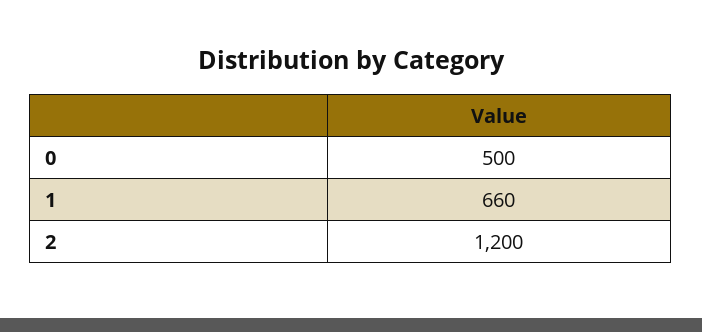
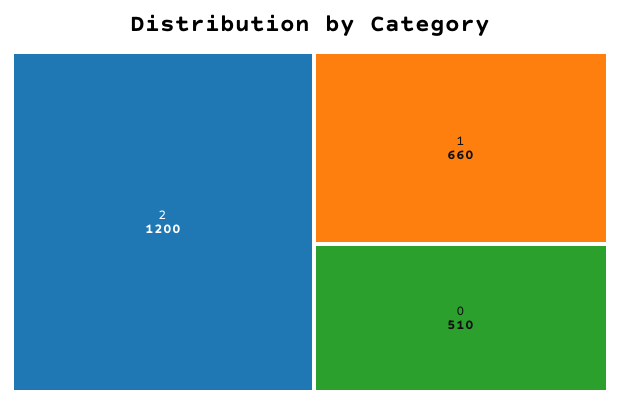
  {
-   "0": 500,
+   "0": 510,
    "1": 660,
    "2": 1200
  }

